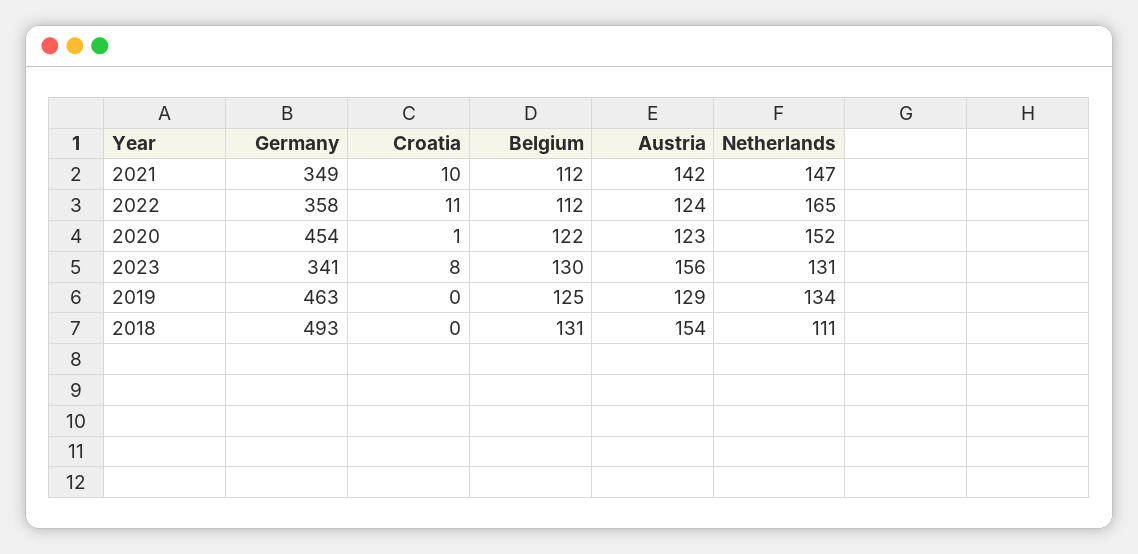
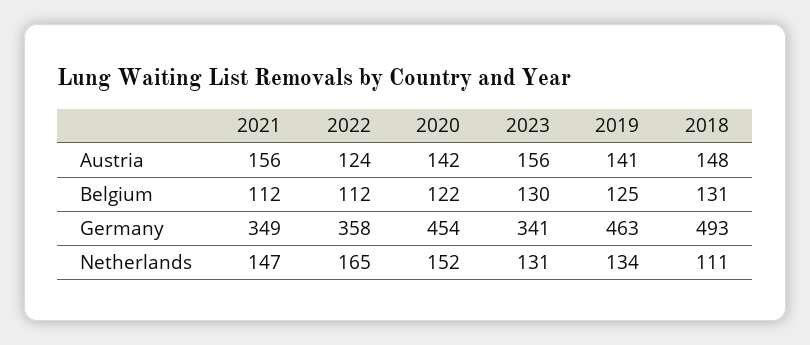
  {
    "Germany": {
      "2021": 349,
      "2022": 358,
      "2020": 454,
      "2023": 341,
      "2019": 463,
      "2018": 493
    },
-   "Croatia": {
-     "2021": 10,
-     "2022": 11,
-     "2020": 1,
-     "2023": 8,
-     "2019": 0,
-     "2018": 0
-   },
    "Belgium": {
      "2021": 112,
      "2022": 112,
      "2020": 122,
      "2023": 130,
      "2019": 125,
      "2018": 131
    },
    "Austria": {
-     "2021": 142,
+     "2021": 156,
      "2022": 124,
-     "2020": 123,
+     "2020": 142,
      "2023": 156,
-     "2019": 129,
+     "2019": 141,
-     "2018": 154
+     "2018": 148
    },
    "Netherlands": {
      "2021": 147,
      "2022": 165,
      "2020": 152,
      "2023": 131,
      "2019": 134,
      "2018": 111
    }
  }

